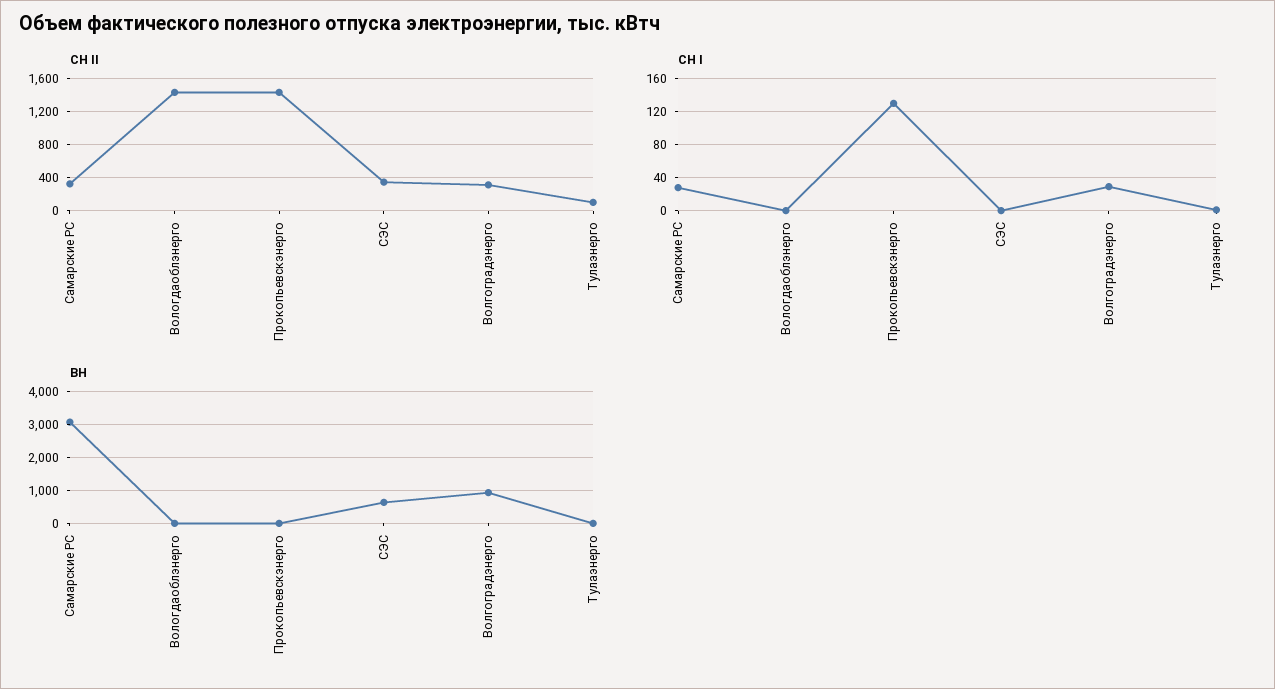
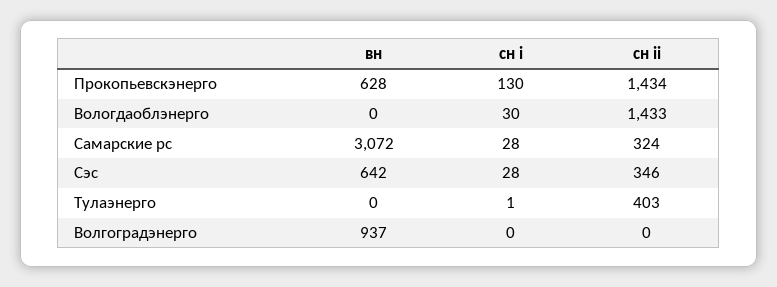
  {
    "СН II": {
      "Самарские РС": 324,
      "Вологдаоблэнерго": 1433,
      "Прокопьевскэнерго": 1434,
      "СЭС": 346,
-     "Волгоградэнерго": 300,
+     "Волгоградэнерго": 0,
-     "Тулаэнерго": 100
+     "Тулаэнерго": 403
    },
    "СН I": {
      "Самарские РС": 28,
-     "Вологдаоблэнерго": 0,
+     "Вологдаоблэнерго": 30,
      "Прокопьевскэнерго": 130,
-     "СЭС": 0,
+     "СЭС": 28,
-     "Волгоградэнерго": 30,
+     "Волгоградэнерго": 0,
      "Тулаэнерго": 1
    },
    "ВН": {
      "Самарские РС": 3072,
      "Вологдаоблэнерго": 0,
-     "Прокопьевскэнерго": 0,
+     "Прокопьевскэнерго": 628,
      "СЭС": 642,
      "Волгоградэнерго": 937,
      "Тулаэнерго": 0
    }
  }

